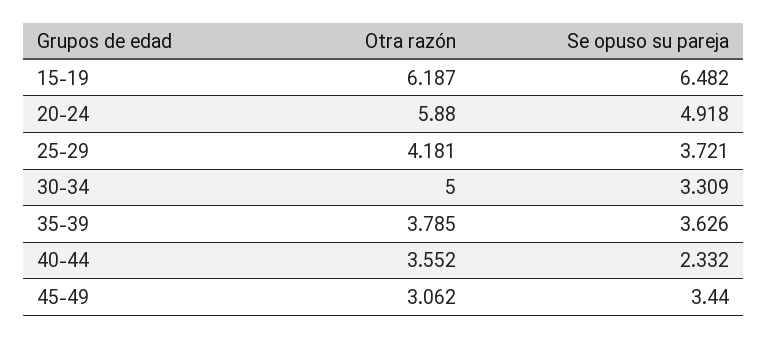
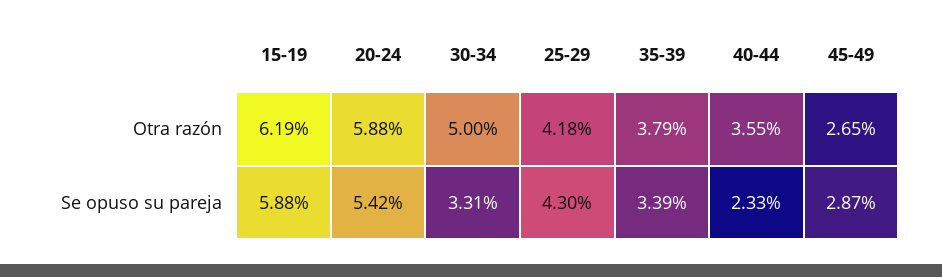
  {
    "Otra razón": {
      "15-19": 6.187,
      "20-24": 5.88,
      "25-29": 4.181,
      "30-34": 5,
      "35-39": 3.785,
      "40-44": 3.552,
-     "45-49": 3.062
+     "45-49": 2.65
    },
    "Se opuso su pareja": {
-     "15-19": 6.482,
+     "15-19": 5.88,
-     "20-24": 4.918,
+     "20-24": 5.42,
-     "25-29": 3.721,
+     "25-29": 4.3,
      "30-34": 3.309,
-     "35-39": 3.626,
+     "35-39": 3.39,
      "40-44": 2.332,
-     "45-49": 3.44
+     "45-49": 2.87
    }
  }

